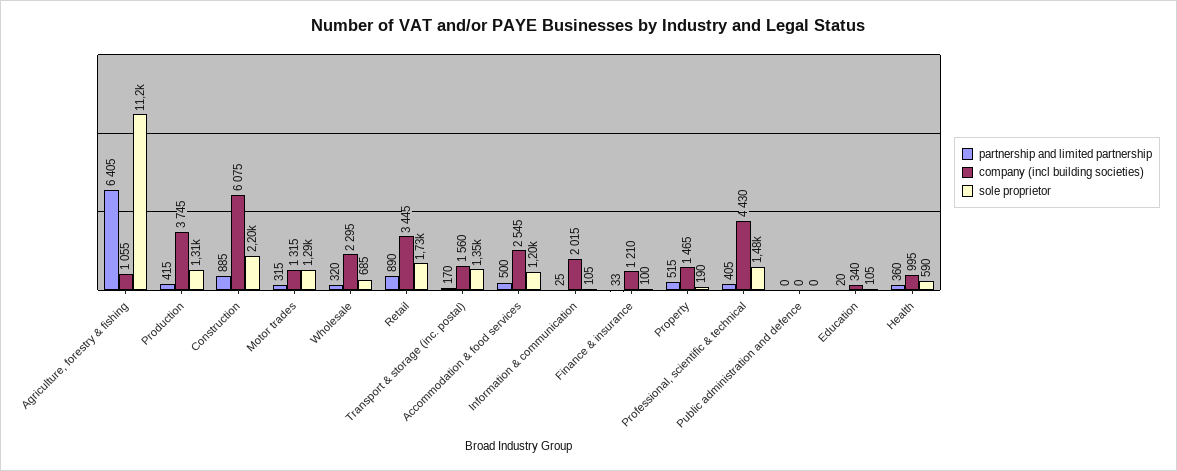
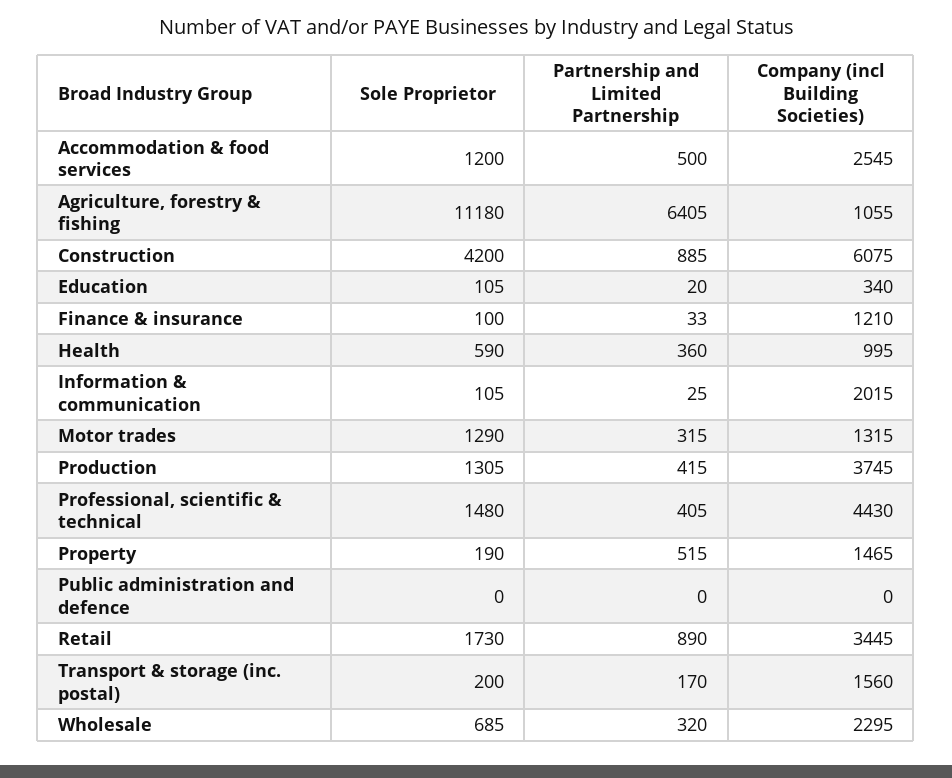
  {
    "partnership and limited partnership": {
      "Agriculture, forestry & fishing": 6405,
      "Production": 415,
      "Construction": 885,
      "Motor trades": 315,
      "Wholesale": 320,
      "Retail": 890,
      "Transport & storage (inc. postal)": 170,
      "Accommodation & food services": 500,
      "Information & communication": 25,
      "Finance & insurance": 33,
      "Property": 515,
      "Professional, scientific & technical": 405,
      "Public administration and defence": 0,
      "Education": 20,
      "Health": 360
    },
    "company (incl building societies)": {
      "Agriculture, forestry & fishing": 1055,
      "Production": 3745,
      "Construction": 6075,
      "Motor trades": 1315,
      "Wholesale": 2295,
      "Retail": 3445,
      "Transport & storage (inc. postal)": 1560,
      "Accommodation & food services": 2545,
      "Information & communication": 2015,
      "Finance & insurance": 1210,
      "Property": 1465,
      "Professional, scientific & technical": 4430,
      "Public administration and defence": 0,
      "Education": 340,
      "Health": 995
    },
    "sole proprietor": {
      "Agriculture, forestry & fishing": 11180,
      "Production": 1305,
-     "Construction": 2200,
+     "Construction": 4200,
      "Motor trades": 1290,
      "Wholesale": 685,
      "Retail": 1730,
-     "Transport & storage (inc. postal)": 1350,
+     "Transport & storage (inc. postal)": 200,
      "Accommodation & food services": 1200,
      "Information & communication": 105,
      "Finance & insurance": 100,
      "Property": 190,
      "Professional, scientific & technical": 1480,
      "Public administration and defence": 0,
      "Education": 105,
      "Health": 590
    }
  }

